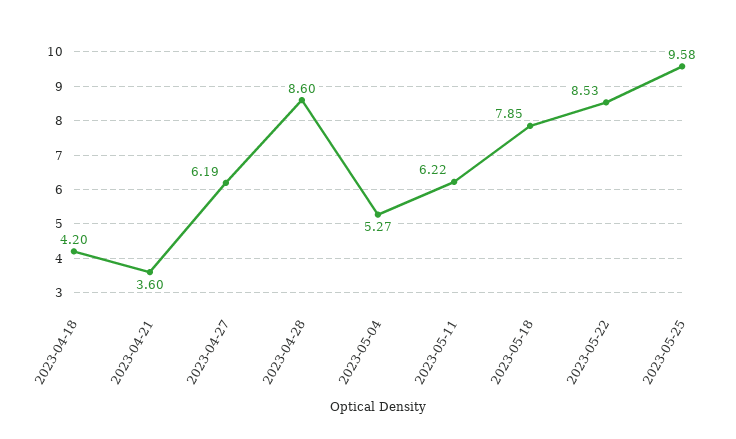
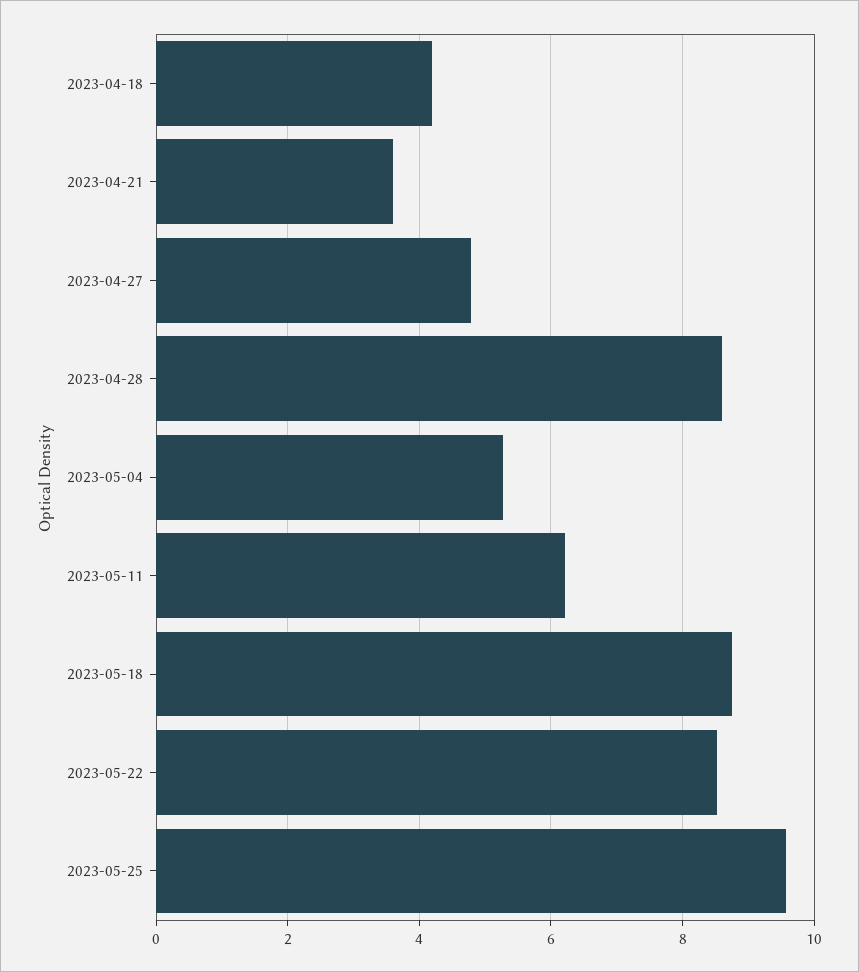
  {
    "2023-04-18": 4.2,
    "2023-04-21": 3.6,
-   "2023-04-27": 6.19,
+   "2023-04-27": 4.8,
    "2023-04-28": 8.6,
    "2023-05-04": 5.27,
    "2023-05-11": 6.22,
-   "2023-05-18": 7.85,
+   "2023-05-18": 8.8,
    "2023-05-22": 8.53,
    "2023-05-25": 9.58
  }

